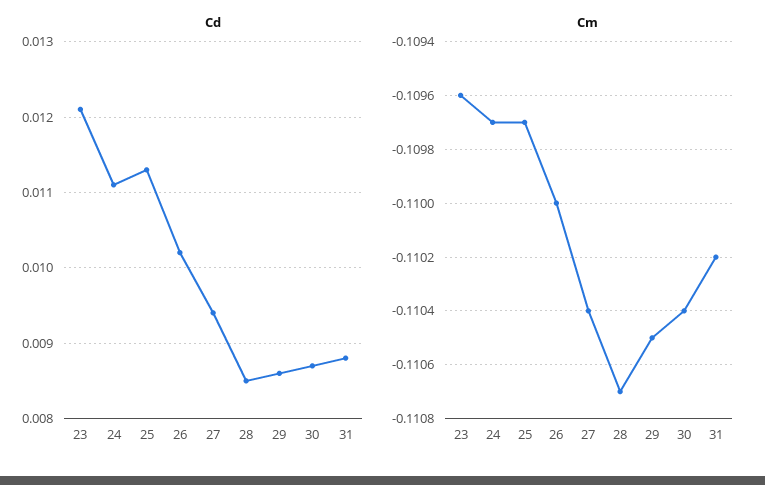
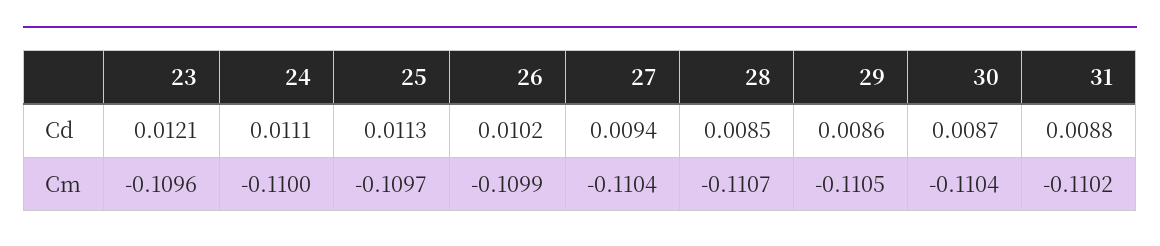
  {
    "Cd": {
      "23": 0.0121,
      "24": 0.0111,
      "25": 0.0113,
      "26": 0.0102,
      "27": 0.0094,
      "28": 0.0085,
      "29": 0.0086,
      "30": 0.0087,
      "31": 0.0088
    },
    "Cm": {
      "23": -0.1096,
-     "24": -0.1097,
+     "24": -0.11,
      "25": -0.1097,
-     "26": -0.11,
+     "26": -0.1099,
      "27": -0.1104,
      "28": -0.1107,
      "29": -0.1105,
      "30": -0.1104,
      "31": -0.1102
    }
  }

